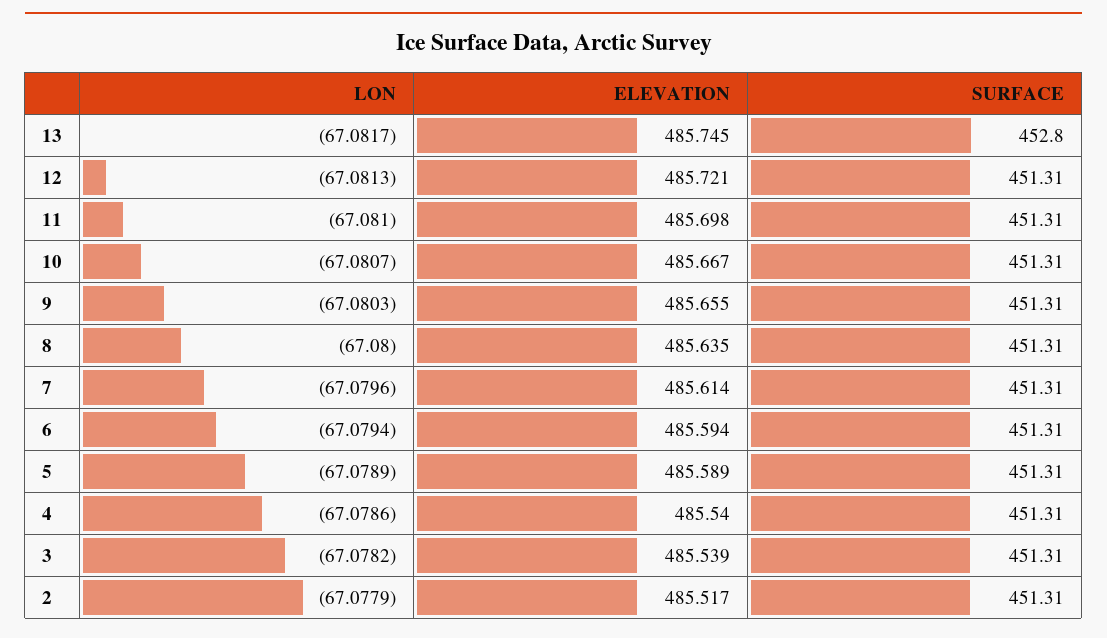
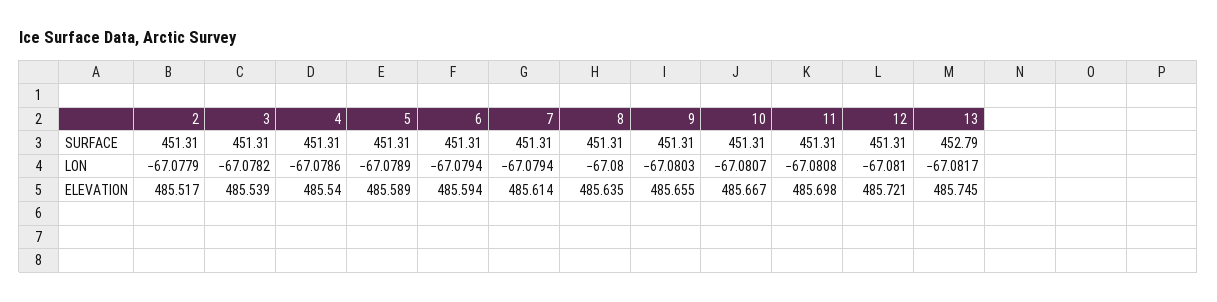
  {
    "LON": {
      "13": -67.0817,
-     "12": -67.0813,
+     "12": -67.081,
-     "11": -67.081,
+     "11": -67.0808,
      "10": -67.0807,
      "9": -67.0803,
      "8": -67.08,
-     "7": -67.0796,
+     "7": -67.0794,
      "6": -67.0794,
      "5": -67.0789,
      "4": -67.0786,
      "3": -67.0782,
      "2": -67.0779
    },
    "ELEVATION": {
      "13": 485.745,
      "12": 485.721,
      "11": 485.698,
      "10": 485.667,
      "9": 485.655,
      "8": 485.635,
      "7": 485.614,
      "6": 485.594,
      "5": 485.589,
      "4": 485.54,
      "3": 485.539,
      "2": 485.517
    },
    "SURFACE": {
-     "13": 452.8,
+     "13": 452.79,
      "12": 451.31,
      "11": 451.31,
      "10": 451.31,
      "9": 451.31,
      "8": 451.31,
      "7": 451.31,
      "6": 451.31,
      "5": 451.31,
      "4": 451.31,
      "3": 451.31,
      "2": 451.31
    }
  }

